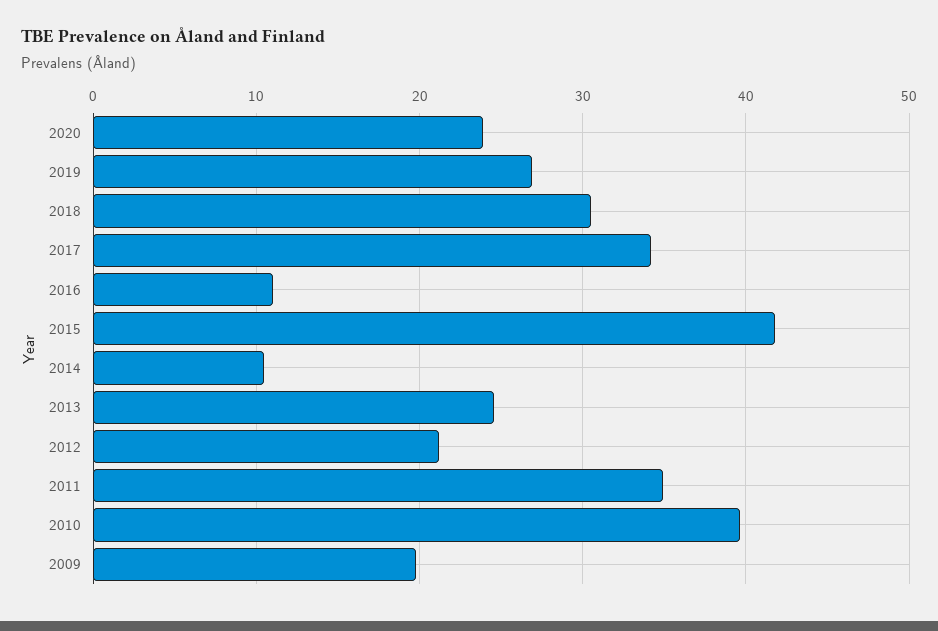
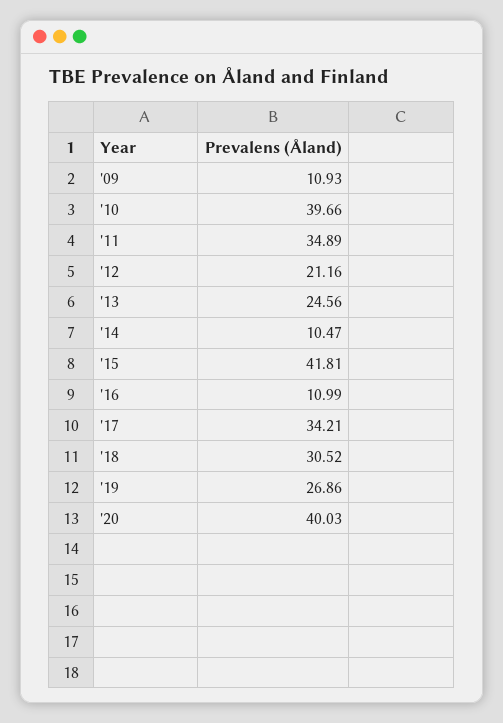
  {
-   "2020": 24,
+   "2020": 40.03,
    "2019": 26.86,
    "2018": 30.52,
    "2017": 34.21,
    "2016": 10.99,
    "2015": 41.81,
    "2014": 10.47,
    "2013": 24.56,
    "2012": 21.16,
    "2011": 34.89,
    "2010": 39.66,
-   "2009": 20
+   "2009": 10.93
  }

